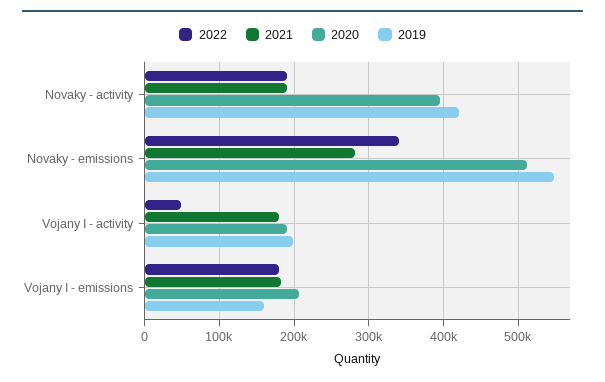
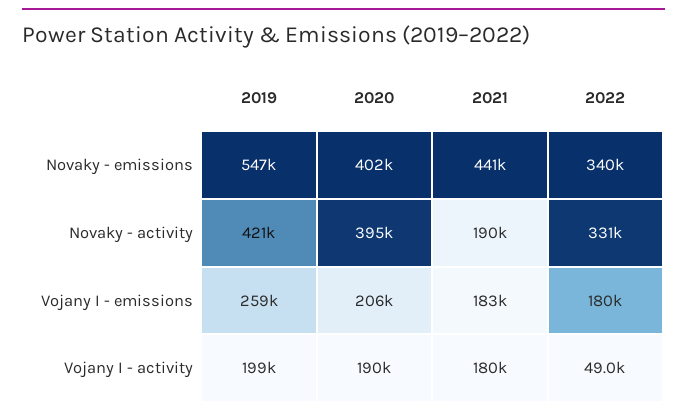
  {
    "2022": {
-     "Novaky - activity": 190000,
+     "Novaky - activity": 331000,
      "Novaky - emissions": 340000,
      "Vojany I - activity": 49000,
      "Vojany I - emissions": 180000
    },
    "2021": {
      "Novaky - activity": 190000,
-     "Novaky - emissions": 280000,
+     "Novaky - emissions": 441000,
      "Vojany I - activity": 180000,
      "Vojany I - emissions": 183000
    },
    "2020": {
      "Novaky - activity": 395000,
-     "Novaky - emissions": 510000,
+     "Novaky - emissions": 402000,
      "Vojany I - activity": 190000,
      "Vojany I - emissions": 206000
    },
    "2019": {
      "Novaky - activity": 421000,
      "Novaky - emissions": 547000,
      "Vojany I - activity": 199000,
-     "Vojany I - emissions": 160000
+     "Vojany I - emissions": 259000
    }
  }

